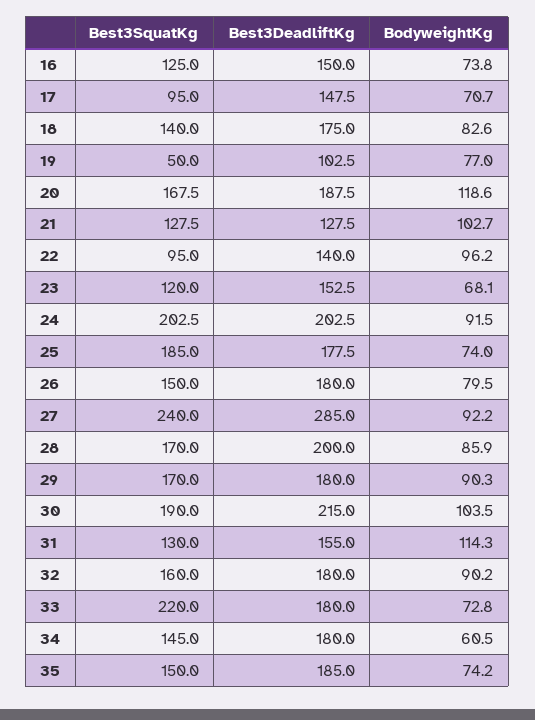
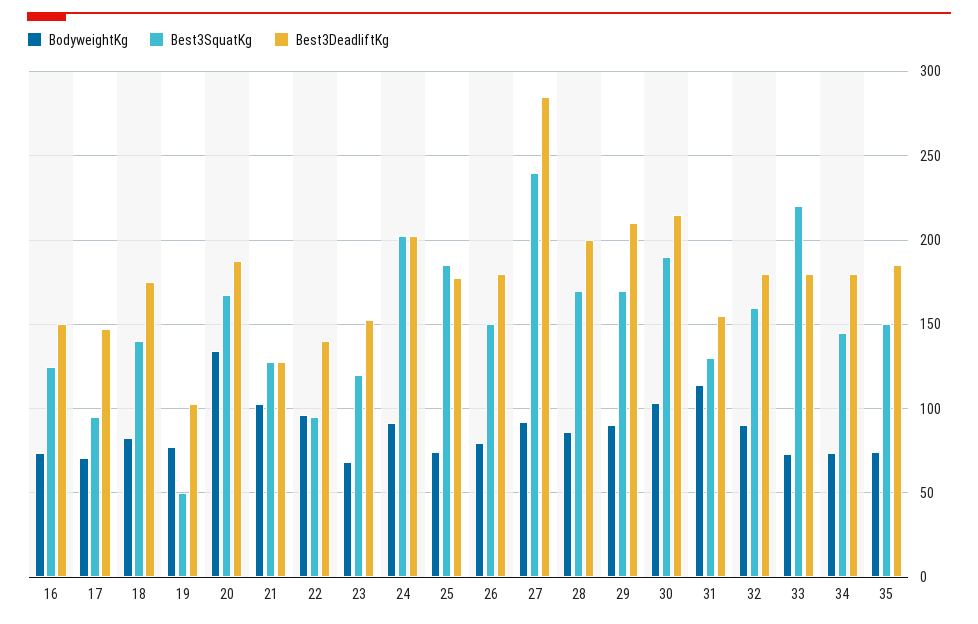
  {
    "Best3SquatKg": {
      "16": 125,
      "17": 95,
      "18": 140,
      "19": 50,
      "20": 167.5,
      "21": 127.5,
      "22": 95,
      "23": 120,
      "24": 202.5,
      "25": 185,
      "26": 150,
      "27": 240,
      "28": 170,
      "29": 170,
      "30": 190,
      "31": 130,
      "32": 160,
      "33": 220,
      "34": 145,
      "35": 150
    },
    "Best3DeadliftKg": {
      "16": 150,
      "17": 147.5,
      "18": 175,
      "19": 102.5,
      "20": 187.5,
      "21": 127.5,
      "22": 140,
      "23": 152.5,
      "24": 202.5,
      "25": 177.5,
      "26": 180,
      "27": 285,
      "28": 200,
-     "29": 180,
+     "29": 210,
      "30": 215,
      "31": 155,
      "32": 180,
      "33": 180,
      "34": 180,
      "35": 185
    },
    "BodyweightKg": {
      "16": 73.8,
      "17": 70.7,
      "18": 82.6,
      "19": 77,
-     "20": 118.6,
+     "20": 135,
      "21": 102.7,
      "22": 96.2,
      "23": 68.1,
      "24": 91.5,
      "25": 74,
      "26": 79.5,
      "27": 92.2,
      "28": 85.9,
      "29": 90.3,
      "30": 103.5,
      "31": 114.3,
      "32": 90.2,
      "33": 72.8,
-     "34": 60.5,
+     "34": 75,
      "35": 74.2
    }
  }

